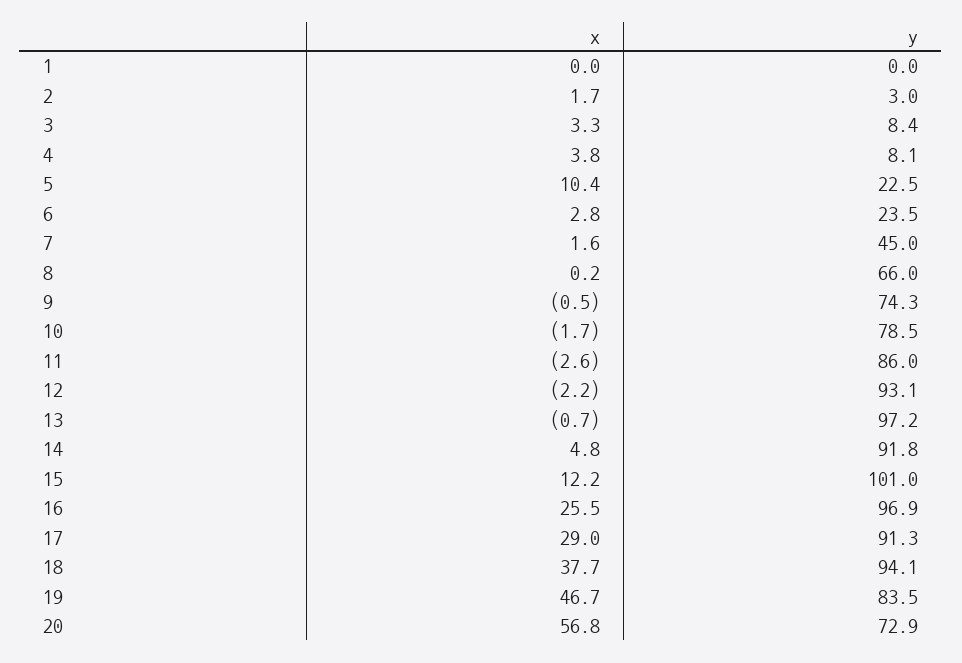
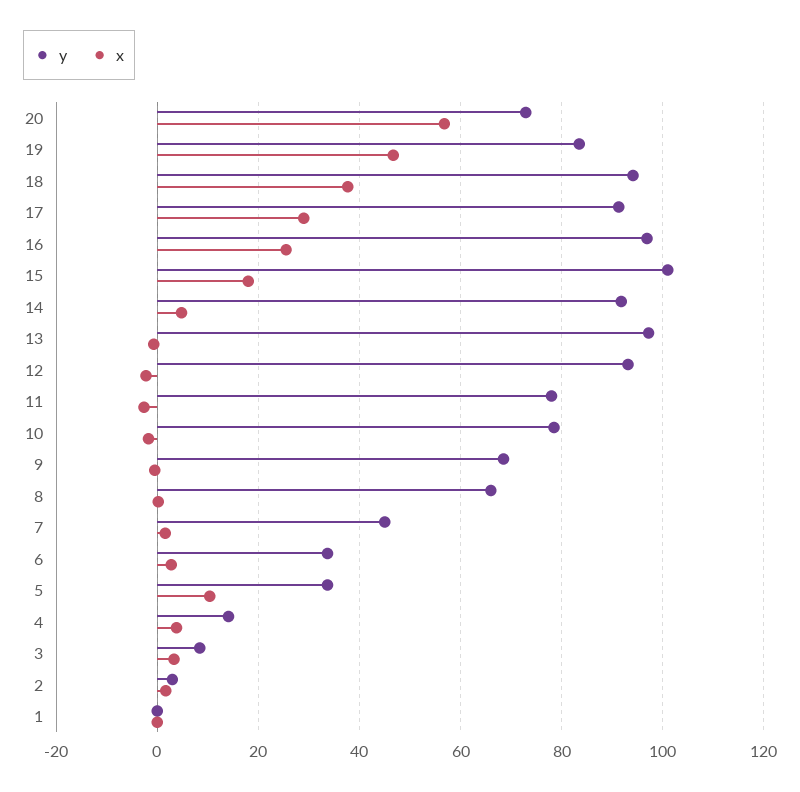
  {
    "x": {
      "1": 0,
      "2": 1.7,
      "3": 3.3,
      "4": 3.8,
      "5": 10.4,
      "6": 2.8,
      "7": 1.6,
      "8": 0.2,
      "9": -0.5,
      "10": -1.7,
      "11": -2.6,
      "12": -2.2,
      "13": -0.7,
      "14": 4.8,
-     "15": 12.2,
+     "15": 18,
      "16": 25.5,
      "17": 29,
      "18": 37.7,
      "19": 46.7,
      "20": 56.8
    },
    "y": {
      "1": 0,
      "2": 3,
      "3": 8.4,
-     "4": 8.1,
+     "4": 14,
-     "5": 22.5,
+     "5": 34,
-     "6": 23.5,
+     "6": 34,
      "7": 45,
      "8": 66,
-     "9": 74.3,
+     "9": 68,
      "10": 78.5,
-     "11": 86,
+     "11": 78,
      "12": 93.1,
      "13": 97.2,
      "14": 91.8,
      "15": 101,
      "16": 96.9,
      "17": 91.3,
      "18": 94.1,
      "19": 83.5,
      "20": 72.9
    }
  }

